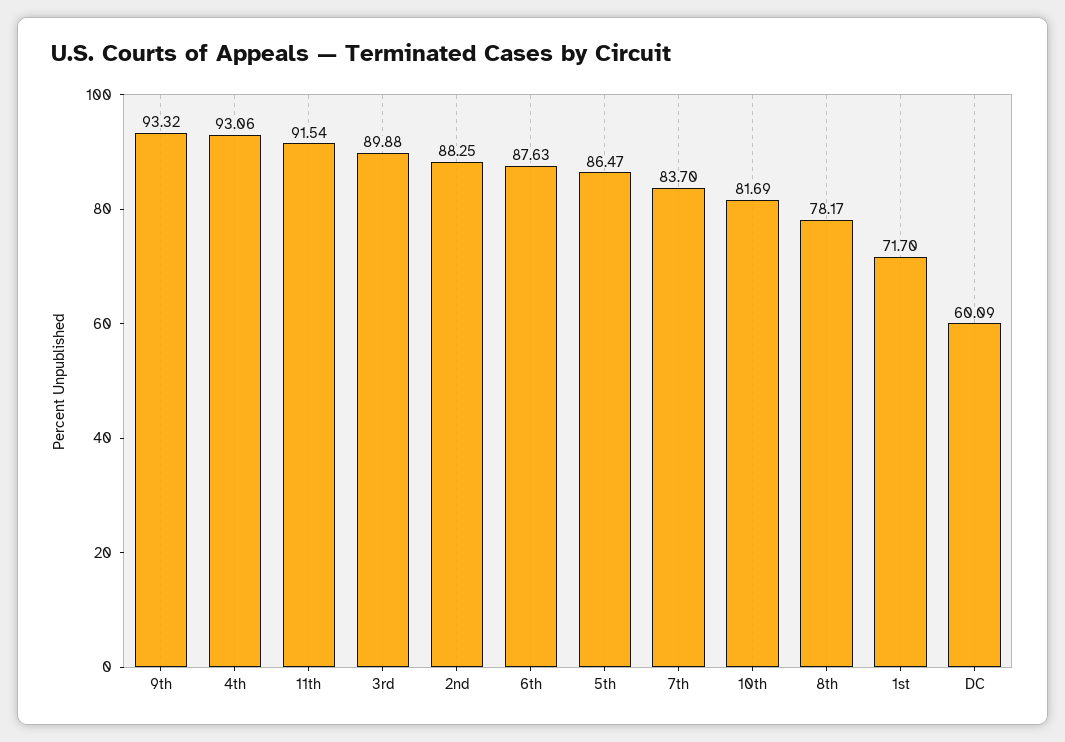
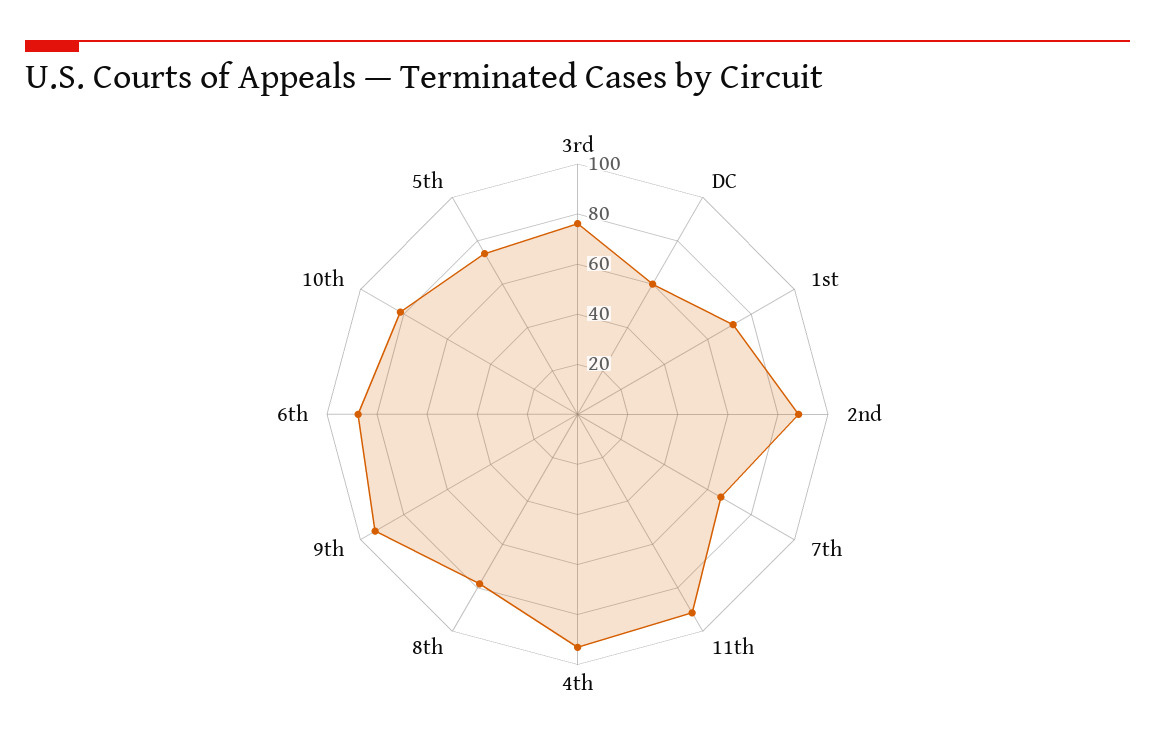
  {
    "9th": 93.32,
    "4th": 93.06,
    "11th": 91.54,
-   "3rd": 89.88,
+   "3rd": 75,
    "2nd": 88.25,
    "6th": 87.63,
-   "5th": 86.47,
+   "5th": 75,
-   "7th": 83.7,
+   "7th": 65,
    "10th": 81.69,
    "8th": 78.17,
    "1st": 71.7,
    "DC": 60.09
  }

